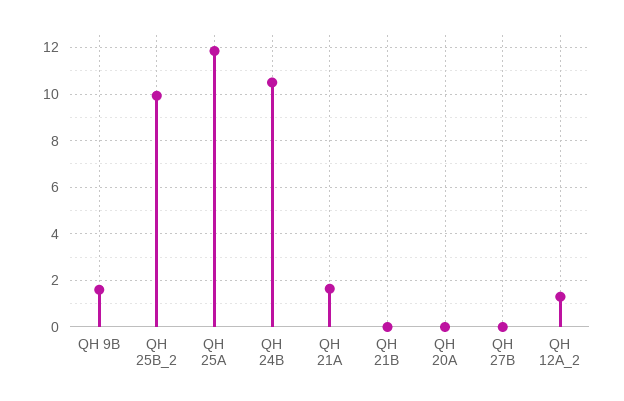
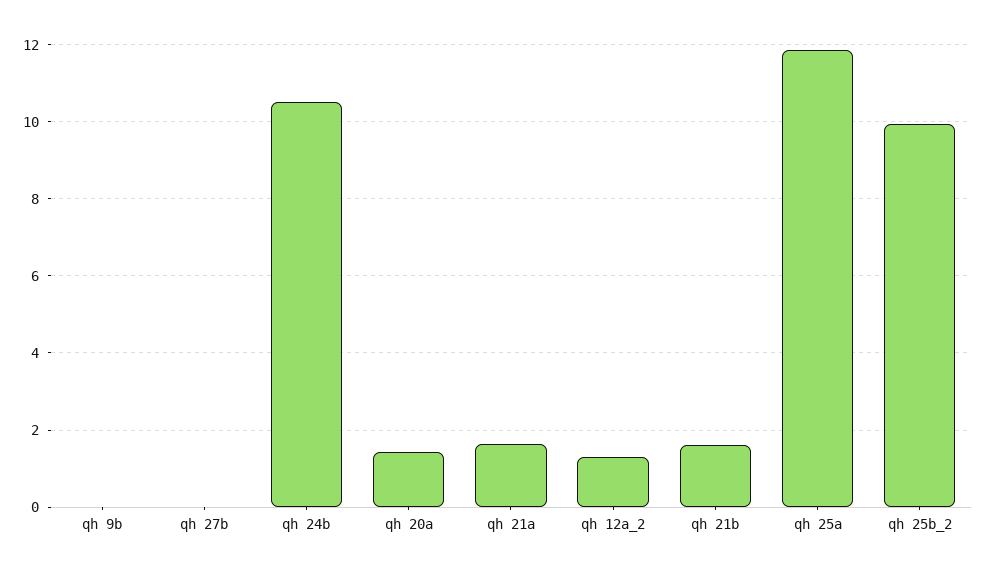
  {
-   "QH 9B": 1.5,
+   "QH 9B": 0,
    "QH 25B_2": 10,
    "QH 25A": 11.8,
    "QH 24B": 10.6,
    "QH 21A": 1.6,
-   "QH 21B": 0,
+   "QH 21B": 1.6,
-   "QH 20A": 0,
+   "QH 20A": 1.4,
    "QH 27B": 0,
    "QH 12A_2": 1.4
  }

